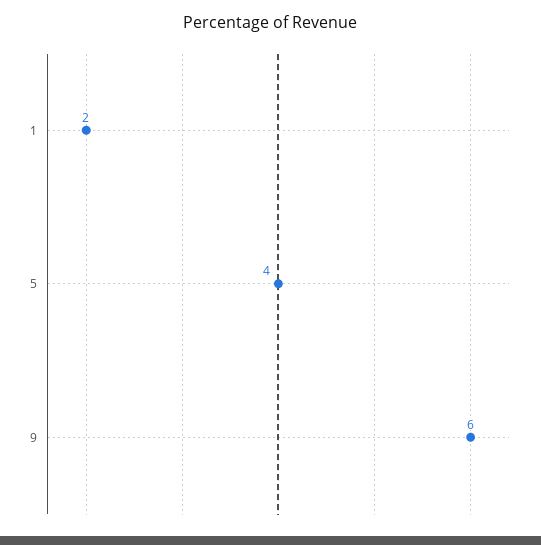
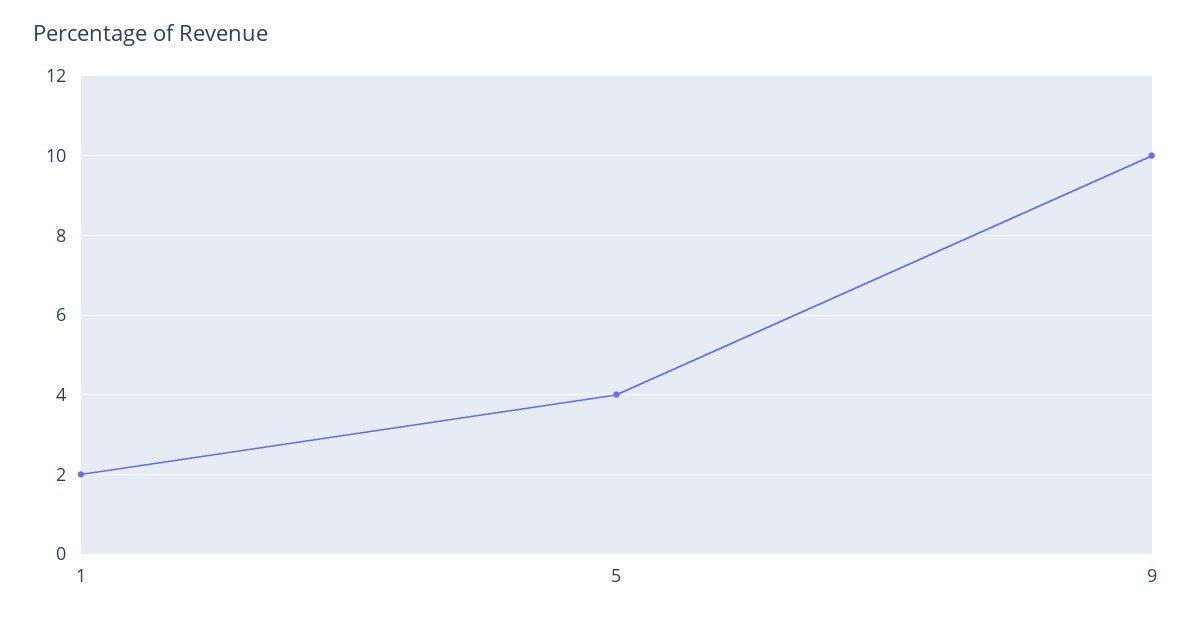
  {
    "1": 2,
    "5": 4,
-   "9": 6
+   "9": 10
  }

